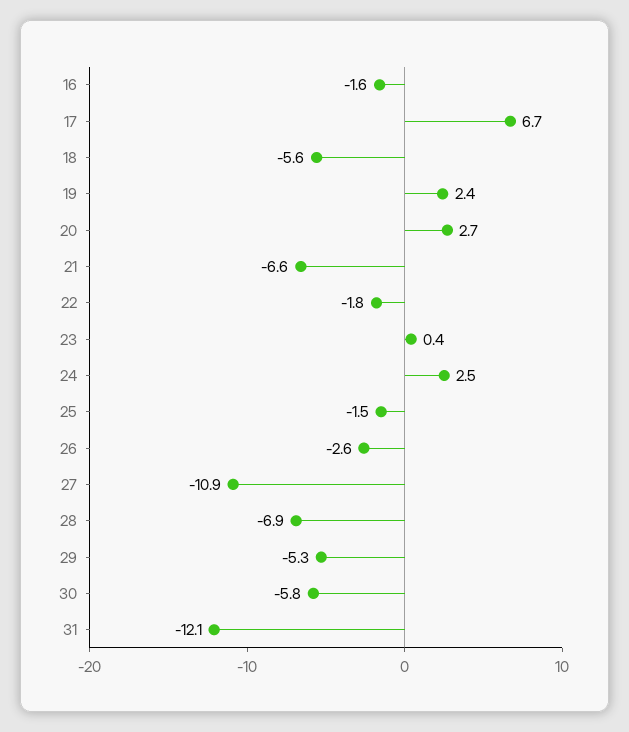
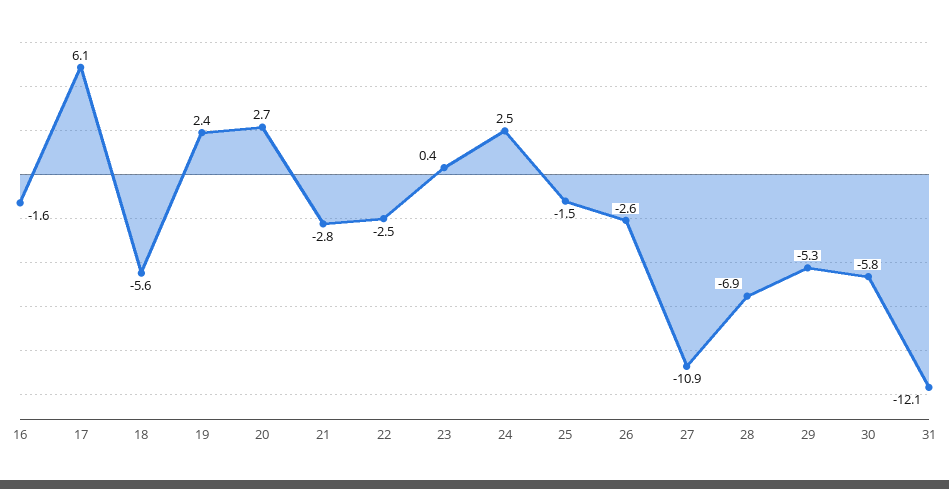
  {
    "16": -1.6,
-   "17": 6.7,
+   "17": 6.1,
    "18": -5.6,
    "19": 2.4,
    "20": 2.7,
-   "21": -6.6,
+   "21": -2.8,
-   "22": -1.8,
+   "22": -2.5,
    "23": 0.4,
    "24": 2.5,
    "25": -1.5,
    "26": -2.6,
    "27": -10.9,
    "28": -6.9,
    "29": -5.3,
    "30": -5.8,
    "31": -12.1
  }

